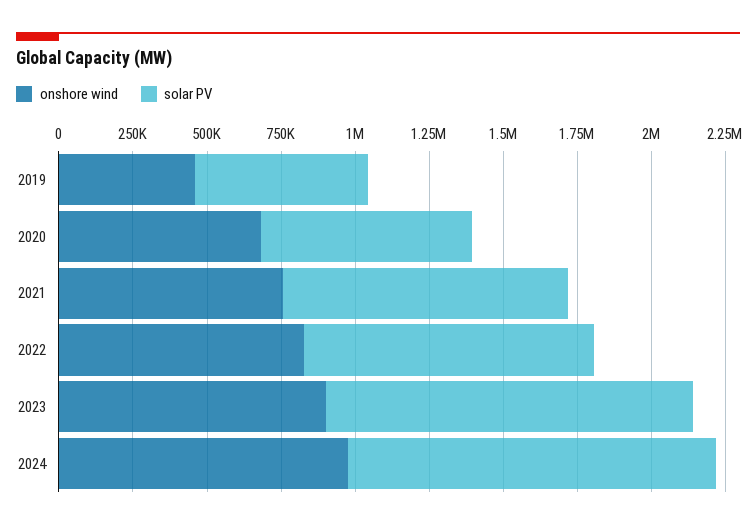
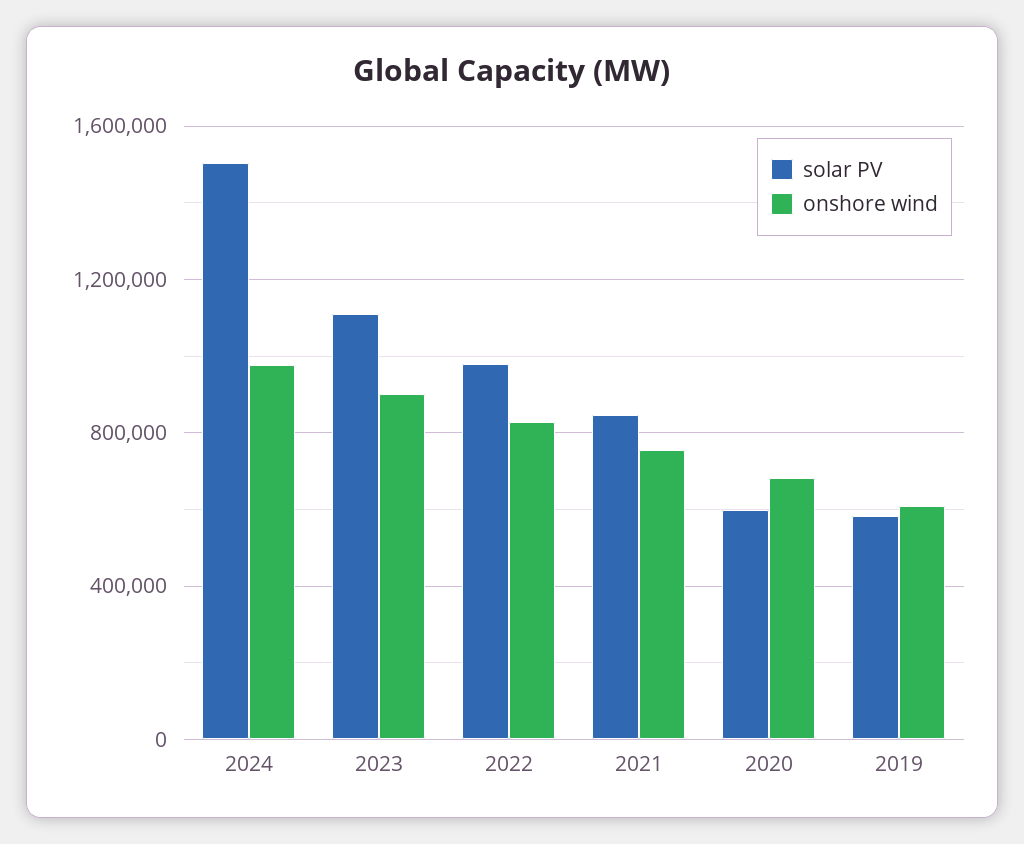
  {
    "onshore wind": {
-     "2019": 450000,
+     "2019": 600000,
      "2020": 700000,
      "2021": 750000,
      "2022": 850000,
      "2023": 900000,
      "2024": 1000000
    },
    "solar PV": {
      "2019": 600000,
-     "2020": 700000,
+     "2020": 600000,
-     "2021": 950000,
+     "2021": 850000,
      "2022": 1000000,
-     "2023": 1250000,
+     "2023": 1100000,
-     "2024": 1250000
+     "2024": 1500000
    }
  }

